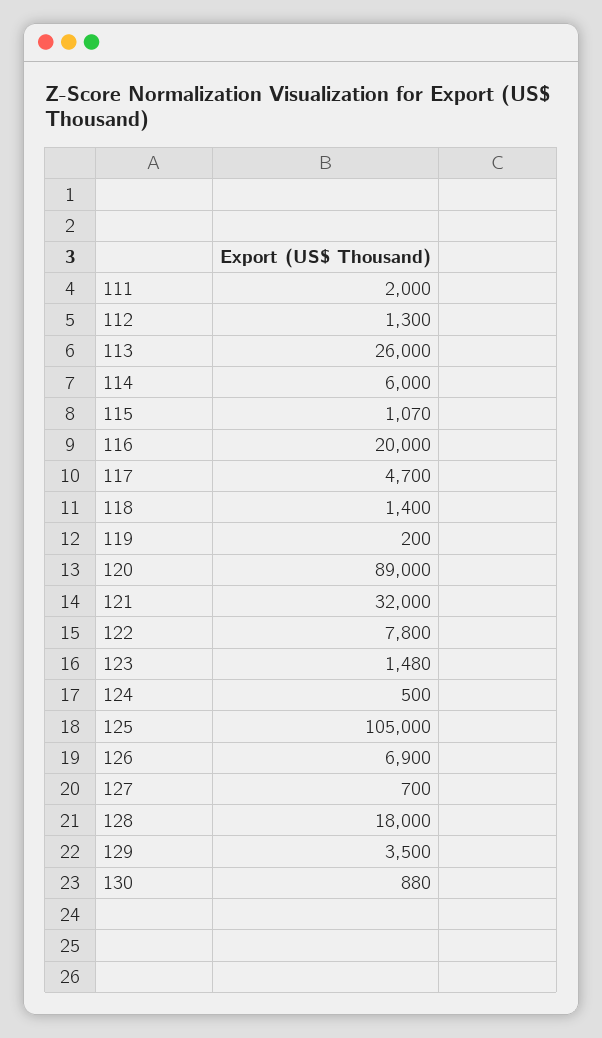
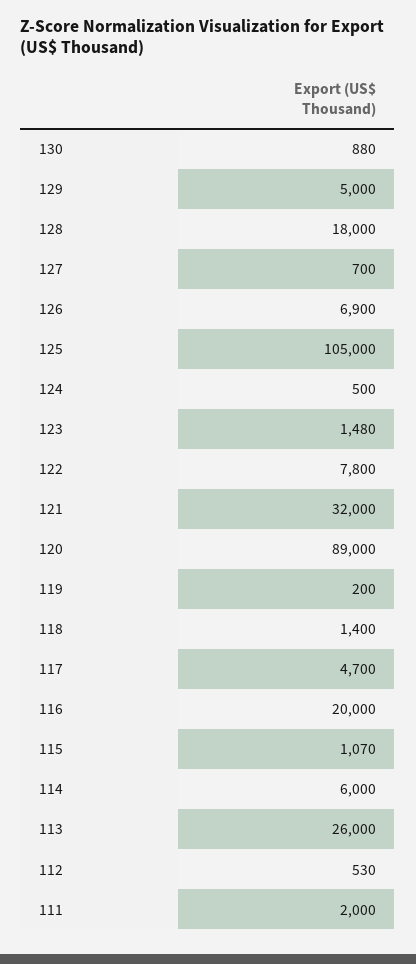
  {
    "111": 2000,
-   "112": 1300,
+   "112": 530,
    "113": 26000,
    "114": 6000,
    "115": 1070,
    "116": 20000,
    "117": 4700,
    "118": 1400,
    "119": 200,
    "120": 89000,
    "121": 32000,
    "122": 7800,
    "123": 1480,
    "124": 500,
    "125": 105000,
    "126": 6900,
    "127": 700,
    "128": 18000,
-   "129": 3500,
+   "129": 5000,
    "130": 880
  }

